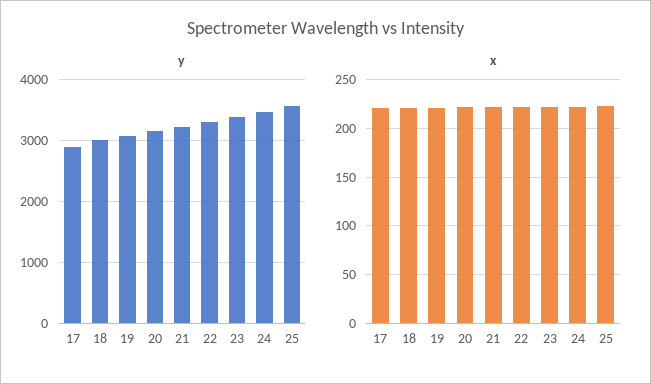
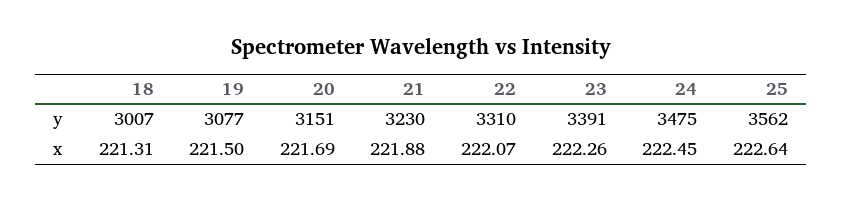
  {
    "y": {
-     "17": 2900,
      "18": 3007,
      "19": 3077,
      "20": 3151,
      "21": 3230,
      "22": 3310,
      "23": 3391,
      "24": 3475,
      "25": 3562
    },
    "x": {
-     "17": 220,
      "18": 221.31,
      "19": 221.5,
      "20": 221.69,
      "21": 221.88,
      "22": 222.07,
      "23": 222.26,
      "24": 222.45,
      "25": 222.64
    }
  }

